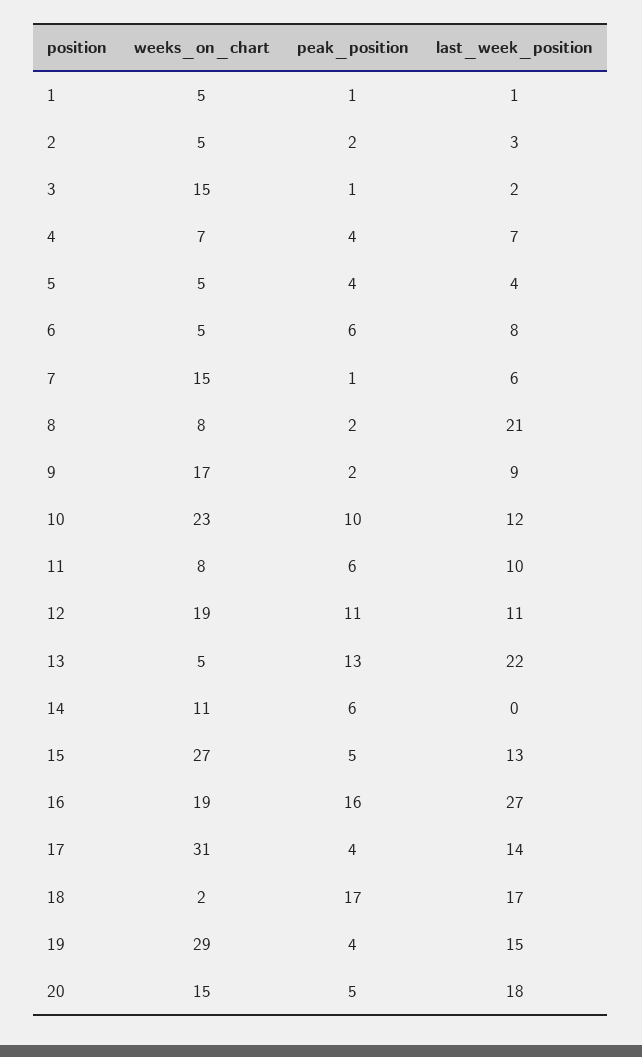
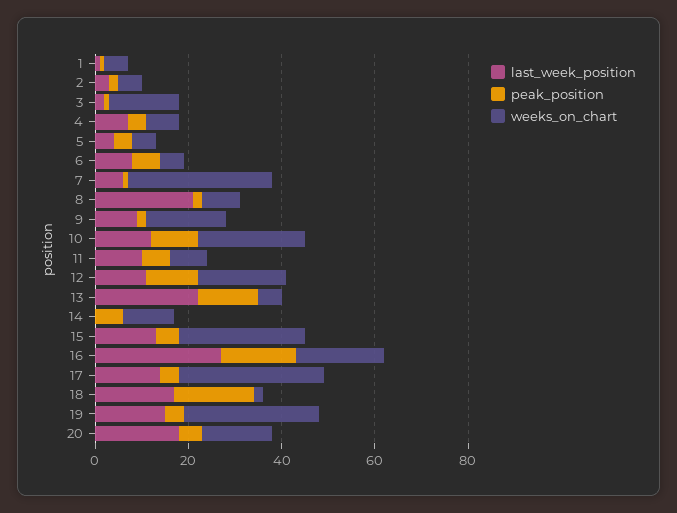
  {
    "weeks_on_chart": {
      "1": 5,
      "2": 5,
      "3": 15,
      "4": 7,
      "5": 5,
      "6": 5,
-     "7": 15,
+     "7": 30,
      "8": 8,
      "9": 17,
      "10": 23,
      "11": 8,
      "12": 19,
      "13": 5,
      "14": 11,
      "15": 27,
      "16": 19,
      "17": 31,
      "18": 2,
      "19": 29,
      "20": 15
    },
    "peak_position": {
      "1": 1,
      "2": 2,
      "3": 1,
      "4": 4,
      "5": 4,
      "6": 6,
      "7": 1,
      "8": 2,
      "9": 2,
      "10": 10,
      "11": 6,
      "12": 11,
      "13": 13,
      "14": 6,
      "15": 5,
      "16": 16,
      "17": 4,
      "18": 17,
      "19": 4,
      "20": 5
    },
    "last_week_position": {
      "1": 1,
      "2": 3,
      "3": 2,
      "4": 7,
      "5": 4,
      "6": 8,
      "7": 6,
      "8": 21,
      "9": 9,
      "10": 12,
      "11": 10,
      "12": 11,
      "13": 22,
      "14": 0,
      "15": 13,
      "16": 27,
      "17": 14,
      "18": 17,
      "19": 15,
      "20": 18
    }
  }

